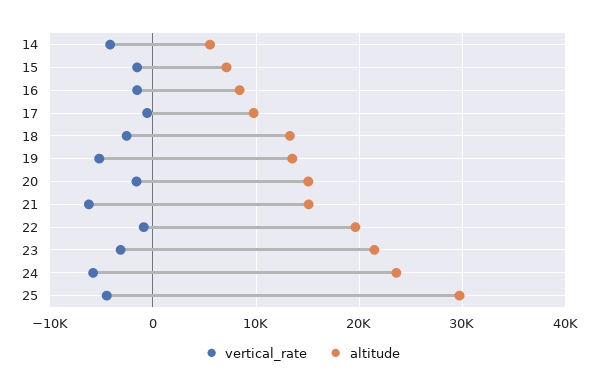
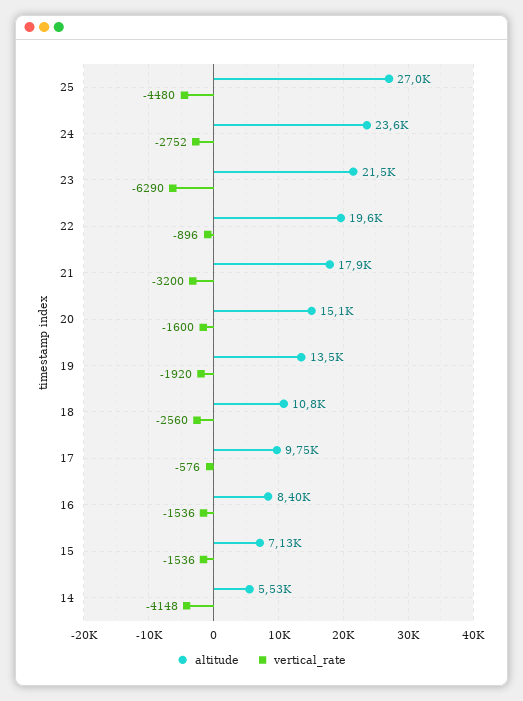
  {
    "vertical_rate": {
      "14": -4148,
      "15": -1536,
      "16": -1536,
      "17": -576,
      "18": -2560,
-     "19": -5000,
+     "19": -1920,
      "20": -1600,
-     "21": -6000,
+     "21": -3200,
      "22": -896,
-     "23": -3000,
+     "23": -6290,
-     "24": -6000,
+     "24": -2752,
      "25": -4480
    },
    "altitude": {
      "14": 5530,
      "15": 7130,
      "16": 8400,
      "17": 9750,
-     "18": 13000,
+     "18": 10800,
      "19": 13500,
      "20": 15100,
-     "21": 15000,
+     "21": 17900,
      "22": 19600,
      "23": 21500,
      "24": 23600,
-     "25": 30000
+     "25": 27000
    }
  }

